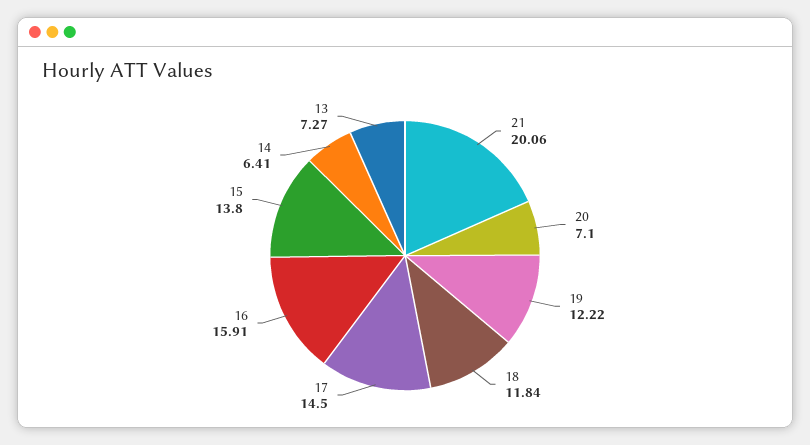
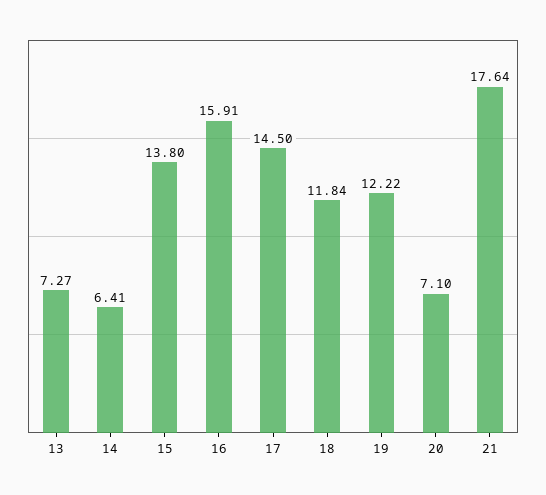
  {
-   "21": 20.06,
+   "21": 17.64,
    "20": 7.1,
    "19": 12.22,
    "18": 11.84,
    "17": 14.5,
    "16": 15.91,
    "15": 13.8,
    "14": 6.41,
    "13": 7.27
  }

